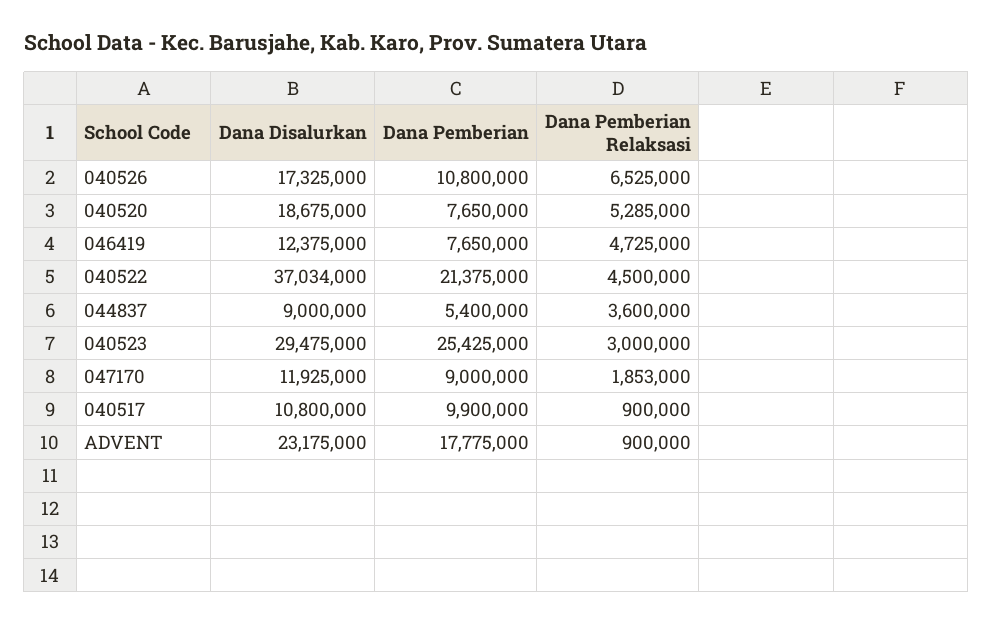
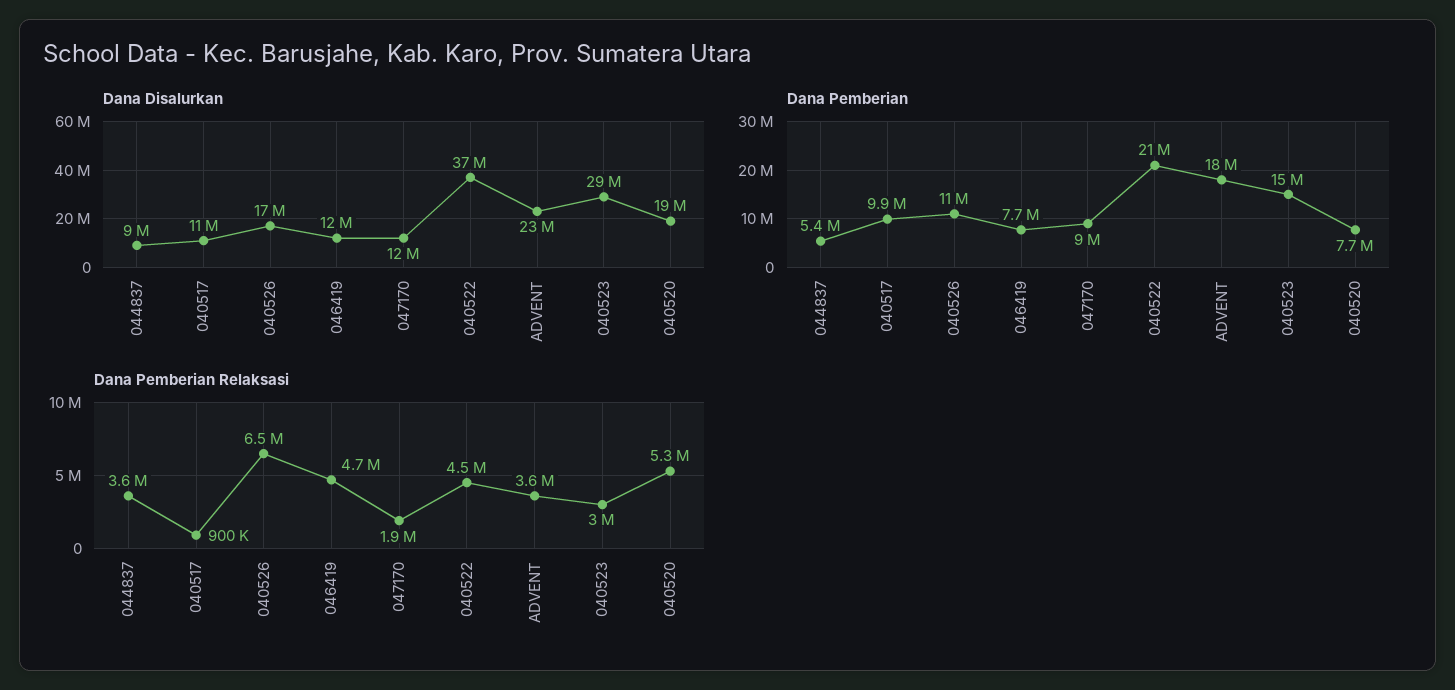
  {
    "Dana Disalurkan": {
      "040526": 17325000,
      "040520": 18675000,
      "046419": 12375000,
      "040522": 37034000,
      "044837": 9000000,
      "040523": 29475000,
      "047170": 11925000,
      "040517": 10800000,
      "ADVENT": 23175000
    },
    "Dana Pemberian": {
      "040526": 10800000,
      "040520": 7650000,
      "046419": 7650000,
      "040522": 21375000,
      "044837": 5400000,
-     "040523": 25425000,
+     "040523": 15000000,
      "047170": 9000000,
      "040517": 9900000,
      "ADVENT": 17775000
    },
    "Dana Pemberian Relaksasi": {
      "040526": 6525000,
      "040520": 5285000,
      "046419": 4725000,
      "040522": 4500000,
      "044837": 3600000,
      "040523": 3000000,
      "047170": 1853000,
      "040517": 900000,
-     "ADVENT": 900000
+     "ADVENT": 3600000
    }
  }

